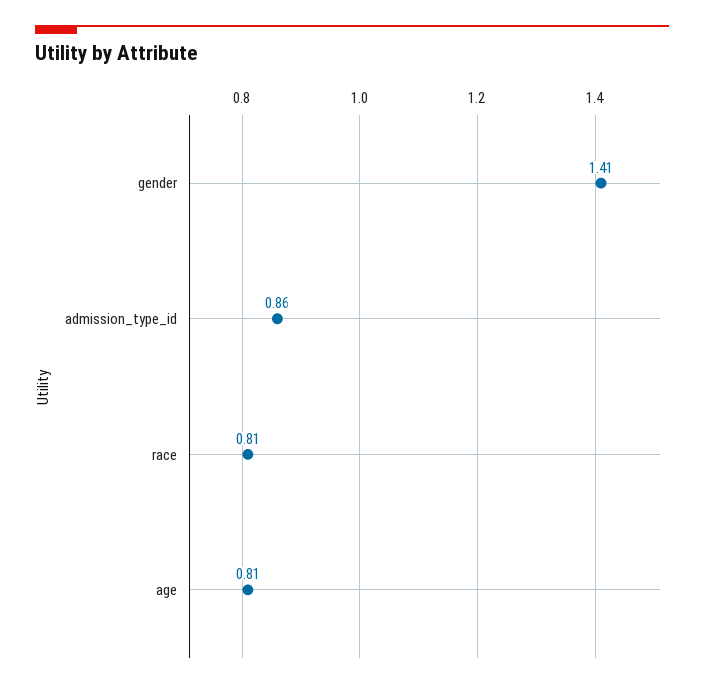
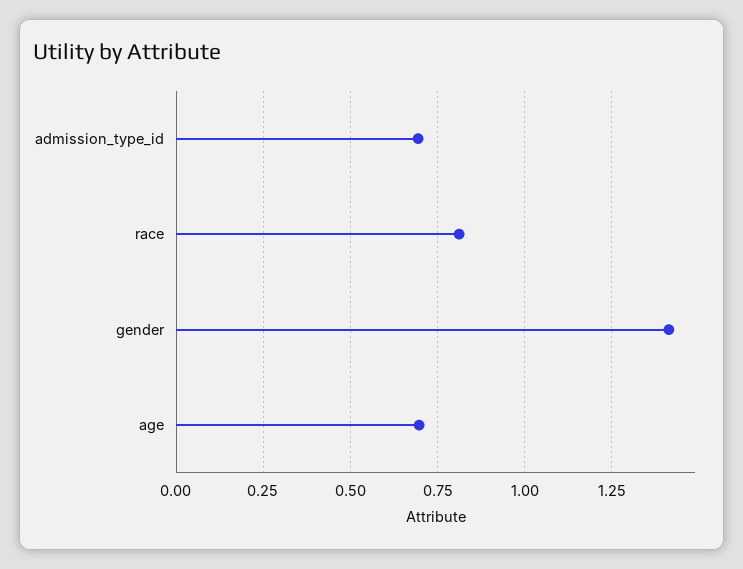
  {
    "gender": 1.41,
-   "admission_type_id": 0.86,
+   "admission_type_id": 0.7,
    "race": 0.81,
-   "age": 0.81
+   "age": 0.7
  }

